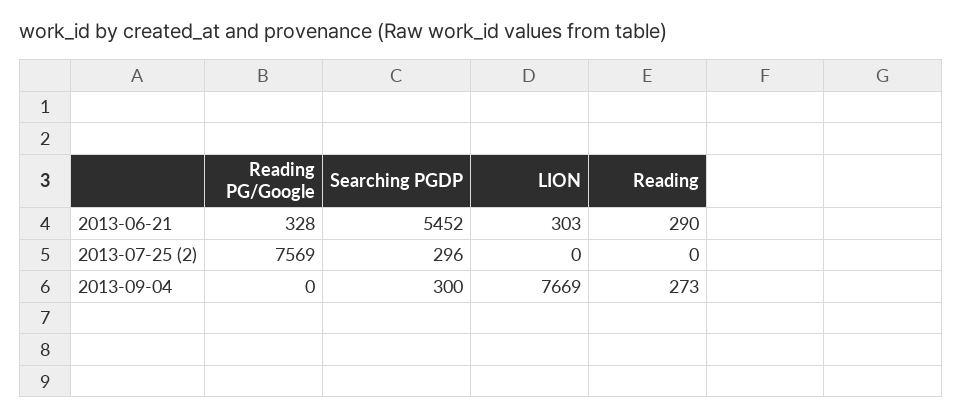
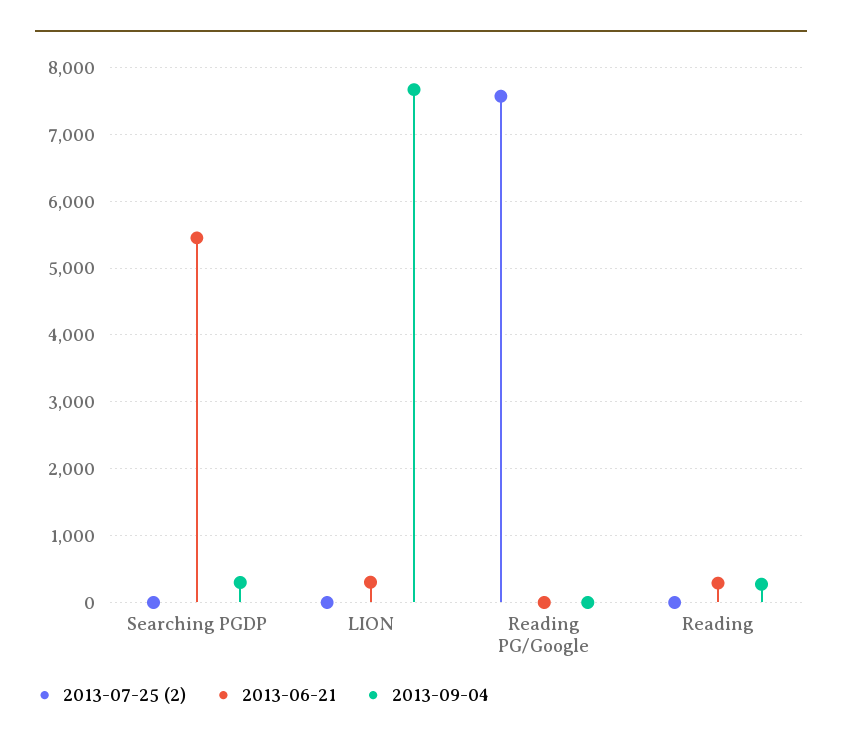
  {
    "2013-06-21": {
-     "Reading PG/Google": 328,
+     "Reading PG/Google": 0,
      "Searching PGDP": 5452,
      "LION": 303,
      "Reading": 290
    },
    "2013-07-25 (2)": {
      "Reading PG/Google": 7569,
-     "Searching PGDP": 296,
+     "Searching PGDP": 0,
      "LION": 0,
      "Reading": 0
    },
    "2013-09-04": {
      "Reading PG/Google": 0,
      "Searching PGDP": 300,
      "LION": 7669,
      "Reading": 273
    }
  }

